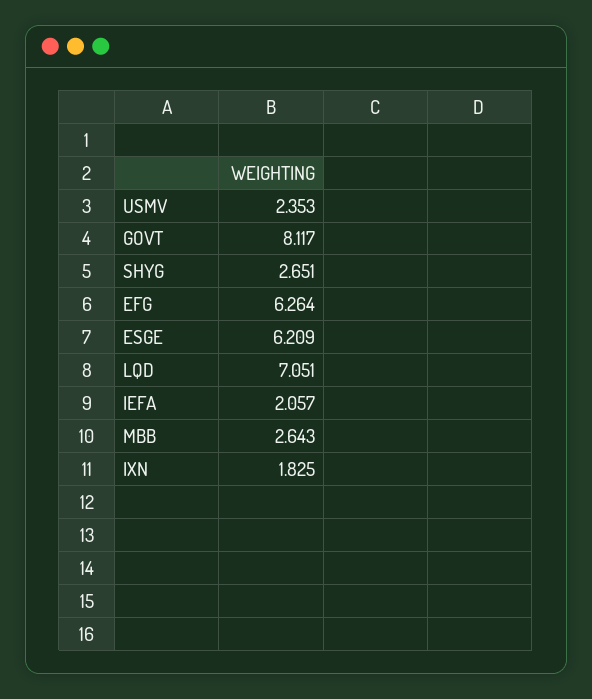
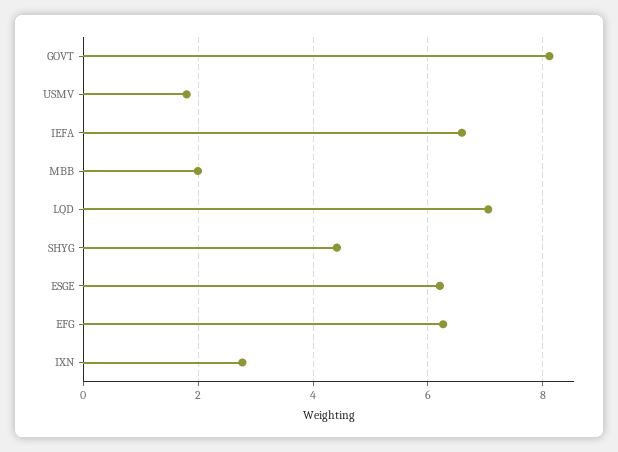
  {
-   "USMV": 2.353,
+   "USMV": 1.8,
    "GOVT": 8.117,
-   "SHYG": 2.651,
+   "SHYG": 4.4,
    "EFG": 6.264,
    "ESGE": 6.209,
    "LQD": 7.051,
-   "IEFA": 2.057,
+   "IEFA": 6.6,
-   "MBB": 2.643,
+   "MBB": 2,
-   "IXN": 1.825
+   "IXN": 2.8
  }

